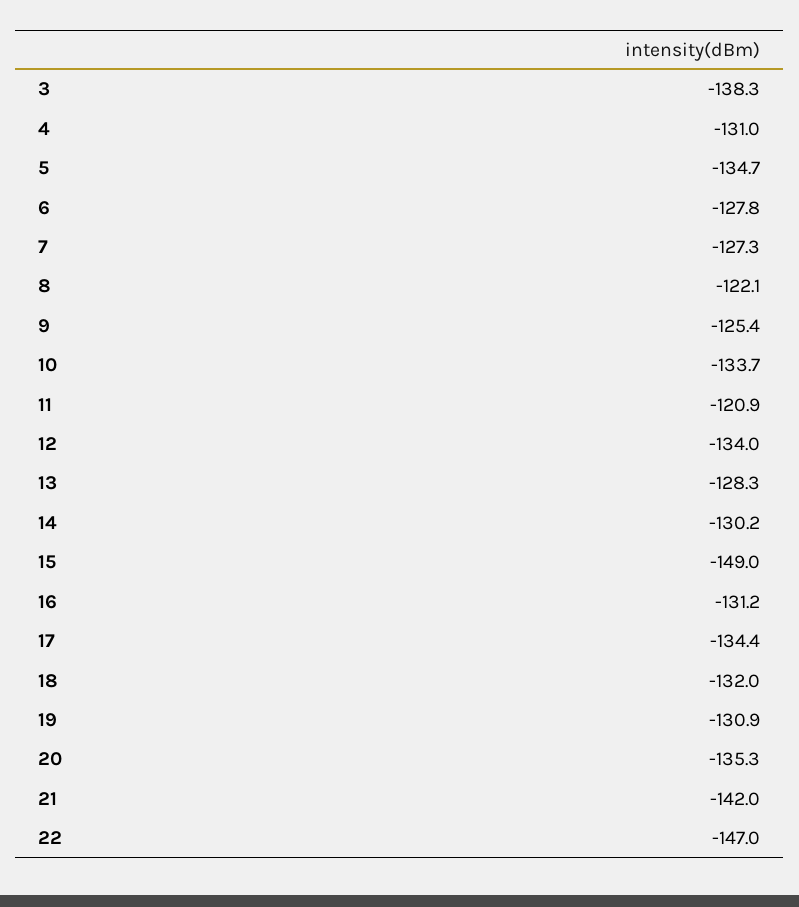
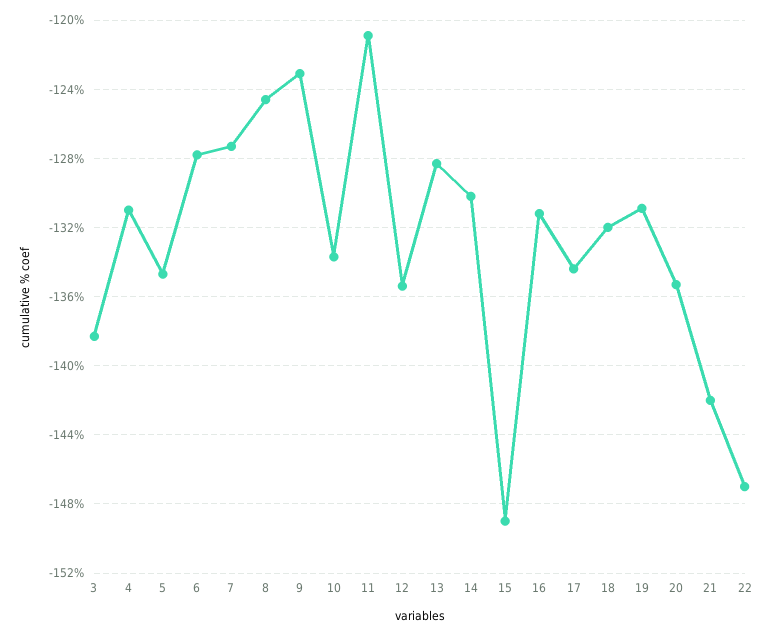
  {
    "3": -138.3,
    "4": -131,
    "5": -134.7,
    "6": -127.8,
    "7": -127.3,
-   "8": -122.1,
+   "8": -124.5,
-   "9": -125.4,
+   "9": -123,
    "10": -133.7,
    "11": -120.9,
-   "12": -134,
+   "12": -135.5,
    "13": -128.3,
    "14": -130.2,
    "15": -149,
    "16": -131.2,
    "17": -134.4,
    "18": -132,
    "19": -130.9,
    "20": -135.3,
    "21": -142,
    "22": -147
  }

